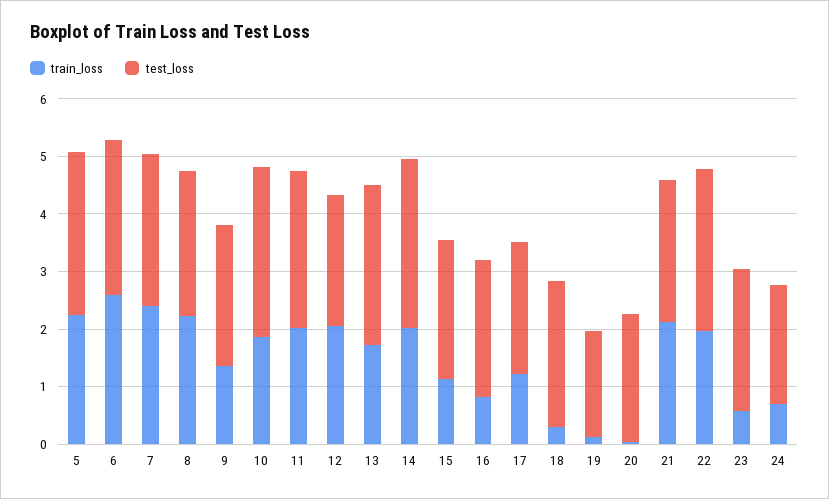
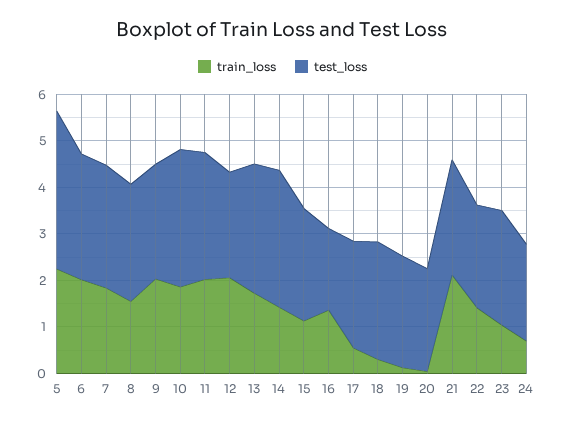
  {
    "train_loss": {
      "5": 2.2,
-     "6": 2.6,
+     "6": 2,
-     "7": 2.4,
+     "7": 1.8,
-     "8": 2.2,
+     "8": 1.6,
-     "9": 1.4,
+     "9": 2,
      "10": 1.8,
      "11": 2,
      "12": 2,
      "13": 1.8,
-     "14": 2,
+     "14": 1.4,
      "15": 1.2,
-     "16": 0.8,
+     "16": 1.4,
-     "17": 1.2,
+     "17": 0.6,
      "18": 0.4,
      "19": 0.2,
      "20": 0,
      "21": 2.2,
-     "22": 2,
+     "22": 1.4,
-     "23": 0.6,
+     "23": 1,
      "24": 0.8
    },
    "test_loss": {
-     "5": 2.8,
+     "5": 3.4,
      "6": 2.6,
      "7": 2.6,
      "8": 2.6,
      "9": 2.4,
      "10": 3,
      "11": 2.8,
      "12": 2.2,
      "13": 2.8,
      "14": 3,
      "15": 2.4,
-     "16": 2.4,
+     "16": 1.8,
      "17": 2.2,
      "18": 2.6,
-     "19": 1.8,
+     "19": 2.4,
      "20": 2.2,
      "21": 2.4,
-     "22": 2.8,
+     "22": 2.2,
      "23": 2.4,
      "24": 2
    }
  }

